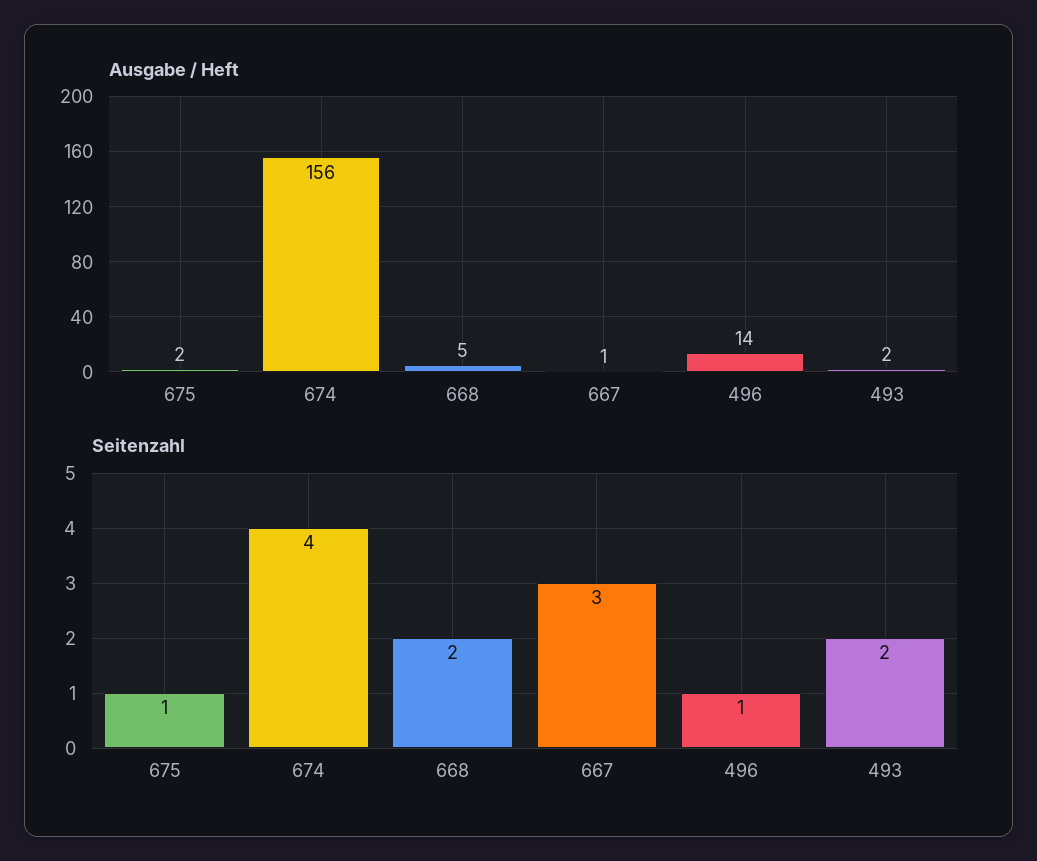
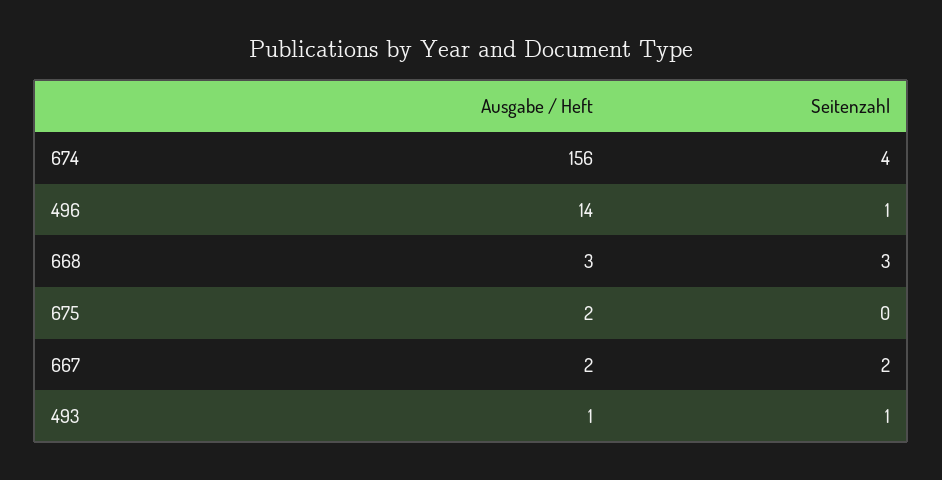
  {
    "Ausgabe / Heft": {
      "675": 2,
      "674": 156,
-     "668": 5,
+     "668": 3,
-     "667": 1,
+     "667": 2,
      "496": 14,
-     "493": 2
+     "493": 1
    },
    "Seitenzahl": {
-     "675": 1,
+     "675": 0,
      "674": 4,
-     "668": 2,
+     "668": 3,
-     "667": 3,
+     "667": 2,
      "496": 1,
-     "493": 2
+     "493": 1
    }
  }

